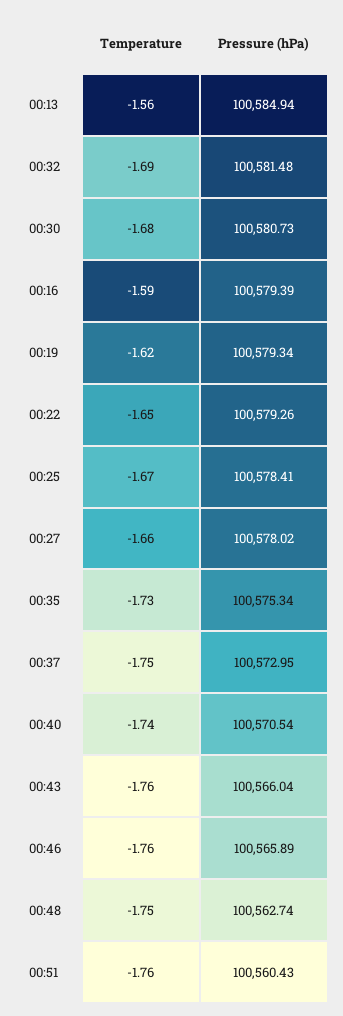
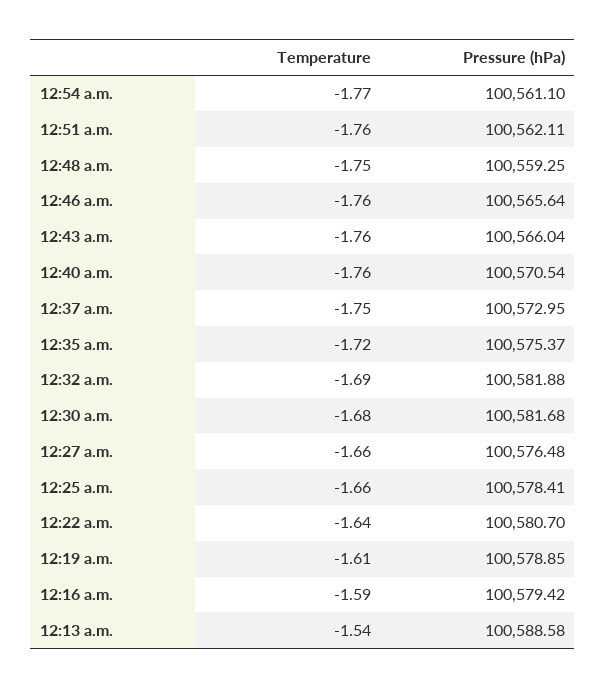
  {
    "Temperature": {
-     "00:13": -1.56,
+     "00:13": -1.54,
      "00:32": -1.69,
      "00:30": -1.68,
      "00:16": -1.59,
-     "00:19": -1.62,
+     "00:19": -1.61,
-     "00:22": -1.65,
+     "00:22": -1.64,
-     "00:25": -1.67,
+     "00:25": -1.66,
      "00:27": -1.66,
-     "00:35": -1.73,
+     "00:35": -1.72,
      "00:37": -1.75,
-     "00:40": -1.74,
+     "00:40": -1.76,
      "00:43": -1.76,
      "00:46": -1.76,
      "00:48": -1.75,
-     "00:51": -1.76
+     "00:51": -1.76,
+     "12:54 a.m.": -1.77
    },
    "Pressure (hPa)": {
-     "00:13": 100584.94,
+     "00:13": 100588.58,
-     "00:32": 100581.48,
+     "00:32": 100581.88,
-     "00:30": 100580.73,
+     "00:30": 100581.68,
-     "00:16": 100579.39,
+     "00:16": 100579.42,
-     "00:19": 100579.34,
+     "00:19": 100578.85,
-     "00:22": 100579.26,
+     "00:22": 100580.7,
      "00:25": 100578.41,
-     "00:27": 100578.02,
+     "00:27": 100576.48,
-     "00:35": 100575.34,
+     "00:35": 100575.37,
      "00:37": 100572.95,
      "00:40": 100570.54,
      "00:43": 100566.04,
-     "00:46": 100565.89,
+     "00:46": 100565.64,
-     "00:48": 100562.74,
+     "00:48": 100559.25,
-     "00:51": 100560.43
+     "00:51": 100562.11,
+     "12:54 a.m.": 100561.1
    }
  }

